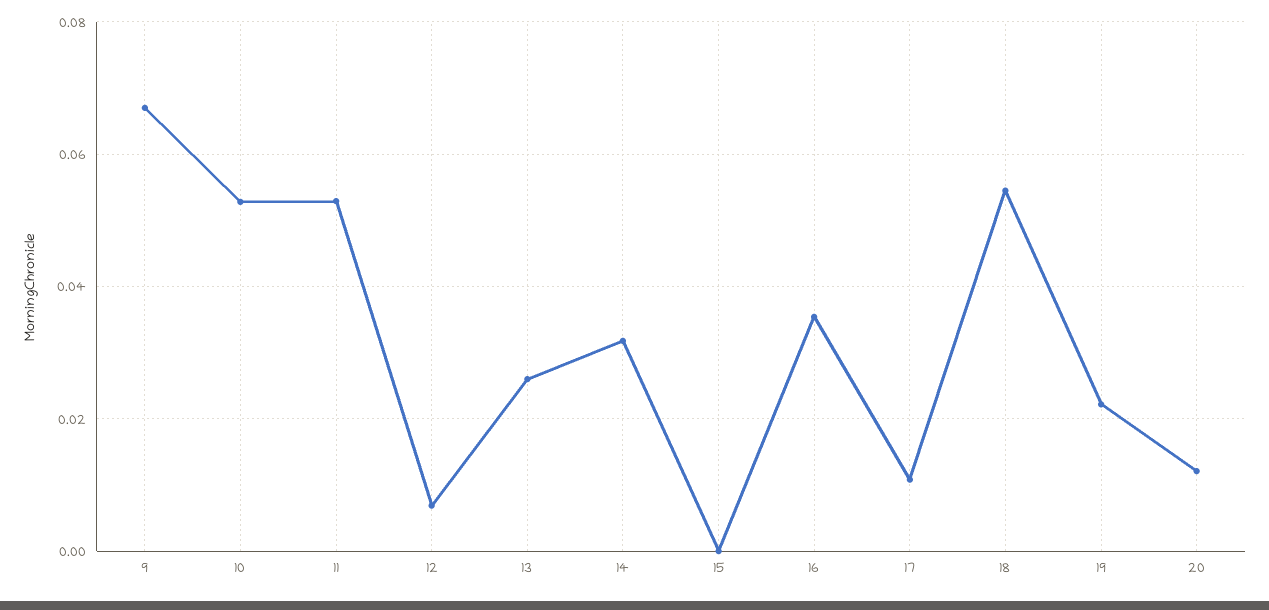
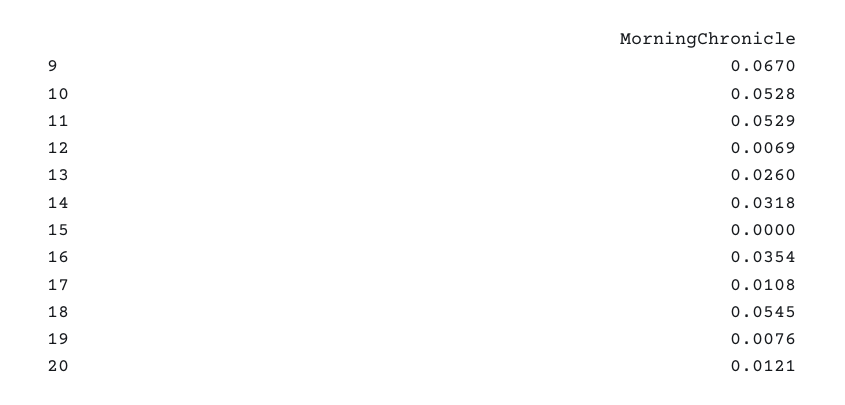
  {
    "9": 0.067,
    "10": 0.0528,
    "11": 0.0529,
    "12": 0.0069,
    "13": 0.026,
    "14": 0.0318,
    "15": 0,
    "16": 0.0354,
    "17": 0.0108,
    "18": 0.0545,
-   "19": 0.022,
+   "19": 0.0076,
    "20": 0.0121
  }

